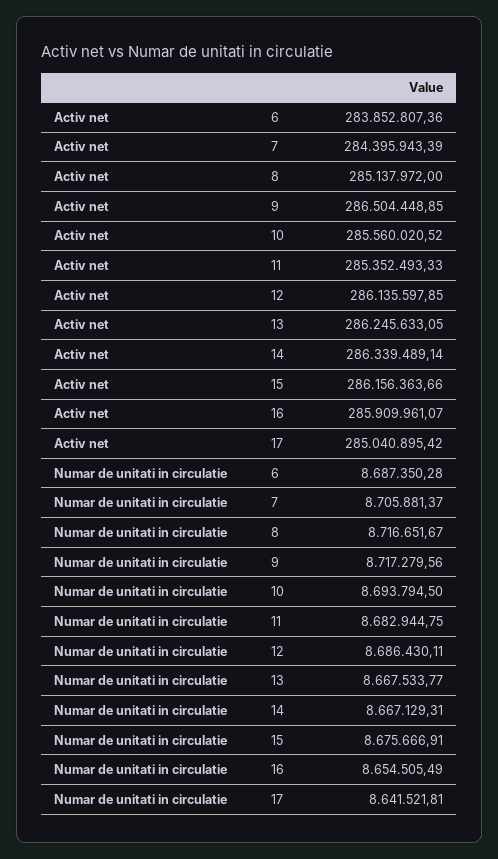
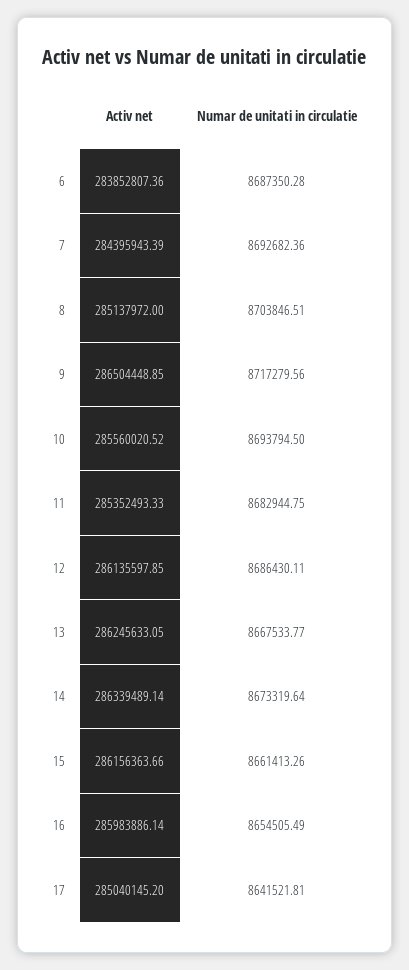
  {
    "Activ net": {
      "6": 283852807.36,
      "7": 284395943.39,
      "8": 285137972,
      "9": 286504448.85,
      "10": 285560020.52,
      "11": 285352493.33,
      "12": 286135597.85,
      "13": 286245633.05,
      "14": 286339489.14,
      "15": 286156363.66,
-     "16": 285909961.07,
+     "16": 285983886.14,
-     "17": 285040895.42
+     "17": 285040145.2
    },
    "Numar de unitati in circulatie": {
      "6": 8687350.28,
-     "7": 8705881.37,
+     "7": 8692682.36,
-     "8": 8716651.67,
+     "8": 8703846.51,
      "9": 8717279.56,
      "10": 8693794.5,
      "11": 8682944.75,
      "12": 8686430.11,
      "13": 8667533.77,
-     "14": 8667129.31,
+     "14": 8673319.64,
-     "15": 8675666.91,
+     "15": 8661413.26,
      "16": 8654505.49,
      "17": 8641521.81
    }
  }

